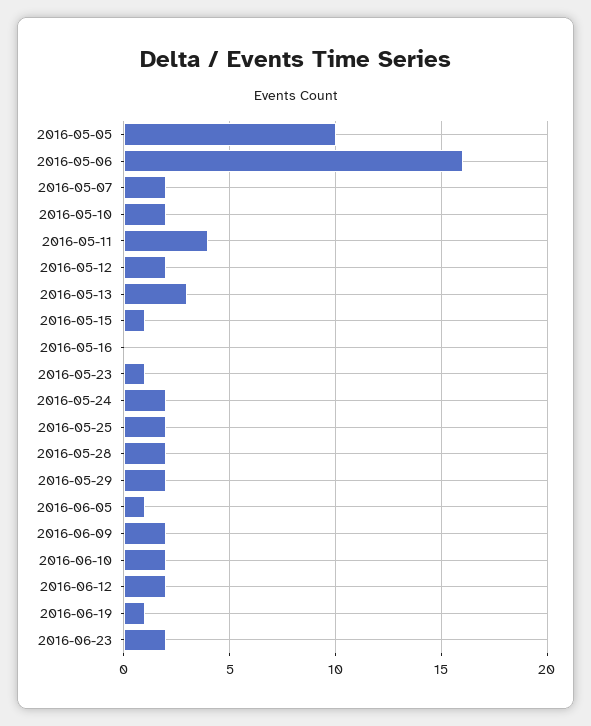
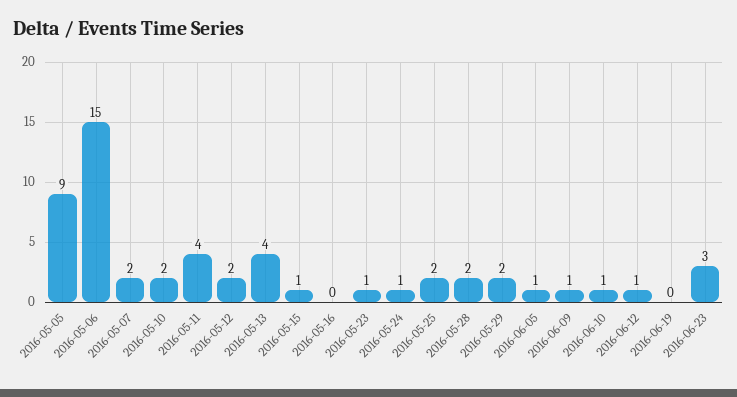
  {
-   "2016-05-05": 10,
+   "2016-05-05": 9,
-   "2016-05-06": 16,
+   "2016-05-06": 15,
    "2016-05-07": 2,
    "2016-05-10": 2,
    "2016-05-11": 4,
    "2016-05-12": 2,
-   "2016-05-13": 3,
+   "2016-05-13": 4,
    "2016-05-15": 1,
    "2016-05-16": 0,
    "2016-05-23": 1,
-   "2016-05-24": 2,
+   "2016-05-24": 1,
    "2016-05-25": 2,
    "2016-05-28": 2,
    "2016-05-29": 2,
    "2016-06-05": 1,
-   "2016-06-09": 2,
+   "2016-06-09": 1,
-   "2016-06-10": 2,
+   "2016-06-10": 1,
-   "2016-06-12": 2,
+   "2016-06-12": 1,
-   "2016-06-19": 1,
+   "2016-06-19": 0,
-   "2016-06-23": 2
+   "2016-06-23": 3
  }

